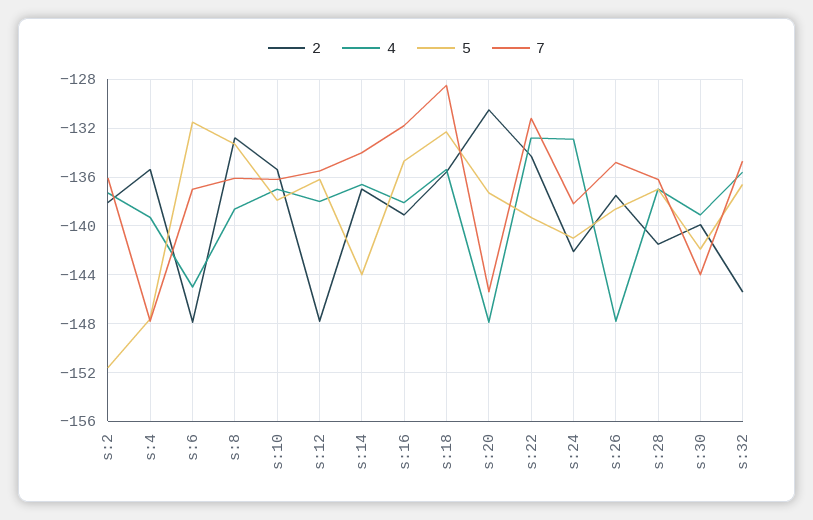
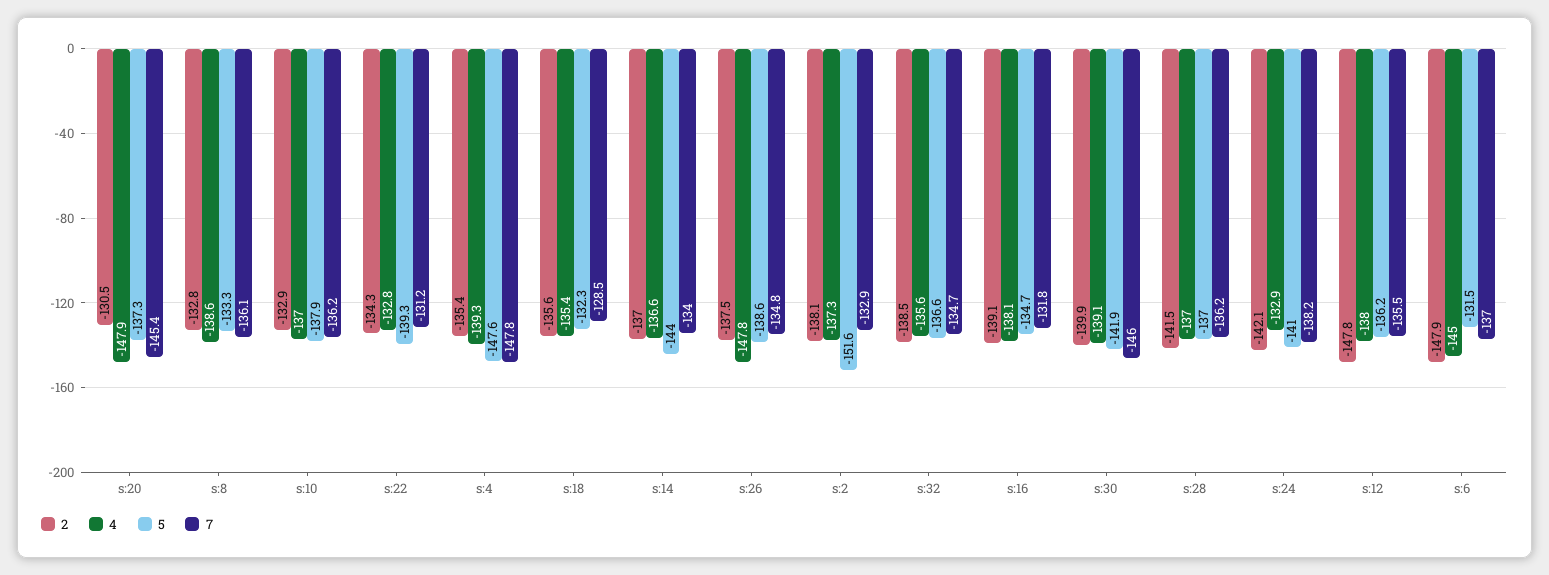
  {
    "2": {
      "s:2": -138.1,
      "s:4": -135.4,
      "s:6": -147.9,
      "s:8": -132.8,
-     "s:10": -135.5,
+     "s:10": -132.9,
      "s:12": -147.8,
      "s:14": -137,
      "s:16": -139.1,
      "s:18": -135.6,
      "s:20": -130.5,
      "s:22": -134.3,
      "s:24": -142.1,
      "s:26": -137.5,
      "s:28": -141.5,
      "s:30": -139.9,
-     "s:32": -145.5
+     "s:32": -138.5
    },
    "4": {
      "s:2": -137.3,
      "s:4": -139.3,
      "s:6": -145,
      "s:8": -138.6,
      "s:10": -137,
      "s:12": -138,
      "s:14": -136.6,
      "s:16": -138.1,
      "s:18": -135.4,
      "s:20": -147.9,
      "s:22": -132.8,
      "s:24": -132.9,
      "s:26": -147.8,
      "s:28": -137,
      "s:30": -139.1,
      "s:32": -135.6
    },
    "5": {
      "s:2": -151.6,
      "s:4": -147.6,
      "s:6": -131.5,
      "s:8": -133.3,
      "s:10": -137.9,
      "s:12": -136.2,
      "s:14": -144,
      "s:16": -134.7,
      "s:18": -132.3,
      "s:20": -137.3,
      "s:22": -139.3,
      "s:24": -141,
      "s:26": -138.6,
      "s:28": -137,
      "s:30": -141.9,
      "s:32": -136.6
    },
    "7": {
-     "s:2": -136,
+     "s:2": -132.9,
      "s:4": -147.8,
      "s:6": -137,
      "s:8": -136.1,
      "s:10": -136.2,
      "s:12": -135.5,
      "s:14": -134,
      "s:16": -131.8,
      "s:18": -128.5,
      "s:20": -145.4,
      "s:22": -131.2,
      "s:24": -138.2,
      "s:26": -134.8,
      "s:28": -136.2,
-     "s:30": -144,
+     "s:30": -146,
      "s:32": -134.7
    }
  }

